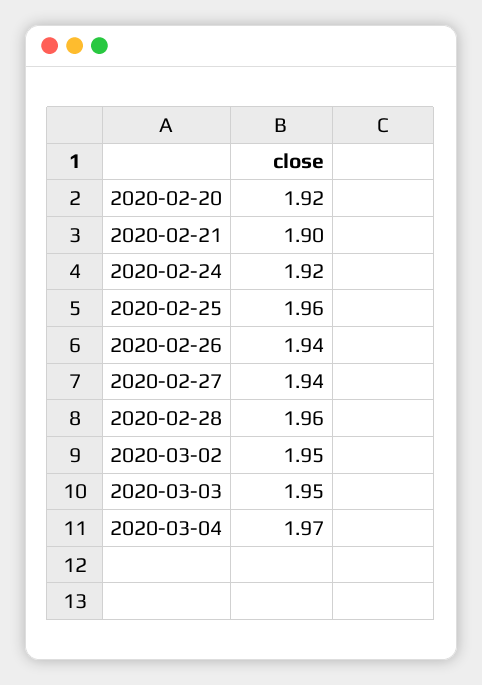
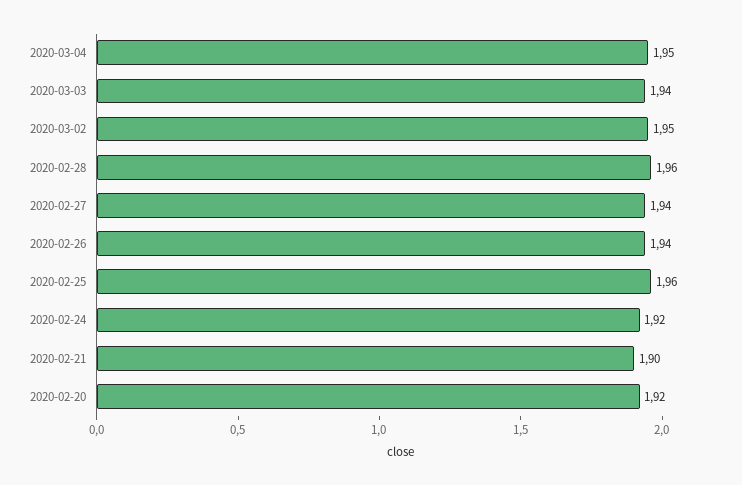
  {
    "2020-02-20": 1.92,
    "2020-02-21": 1.9,
    "2020-02-24": 1.92,
    "2020-02-25": 1.96,
    "2020-02-26": 1.94,
    "2020-02-27": 1.94,
    "2020-02-28": 1.96,
    "2020-03-02": 1.95,
-   "2020-03-03": 1.95,
+   "2020-03-03": 1.94,
-   "2020-03-04": 1.97
+   "2020-03-04": 1.95
  }

